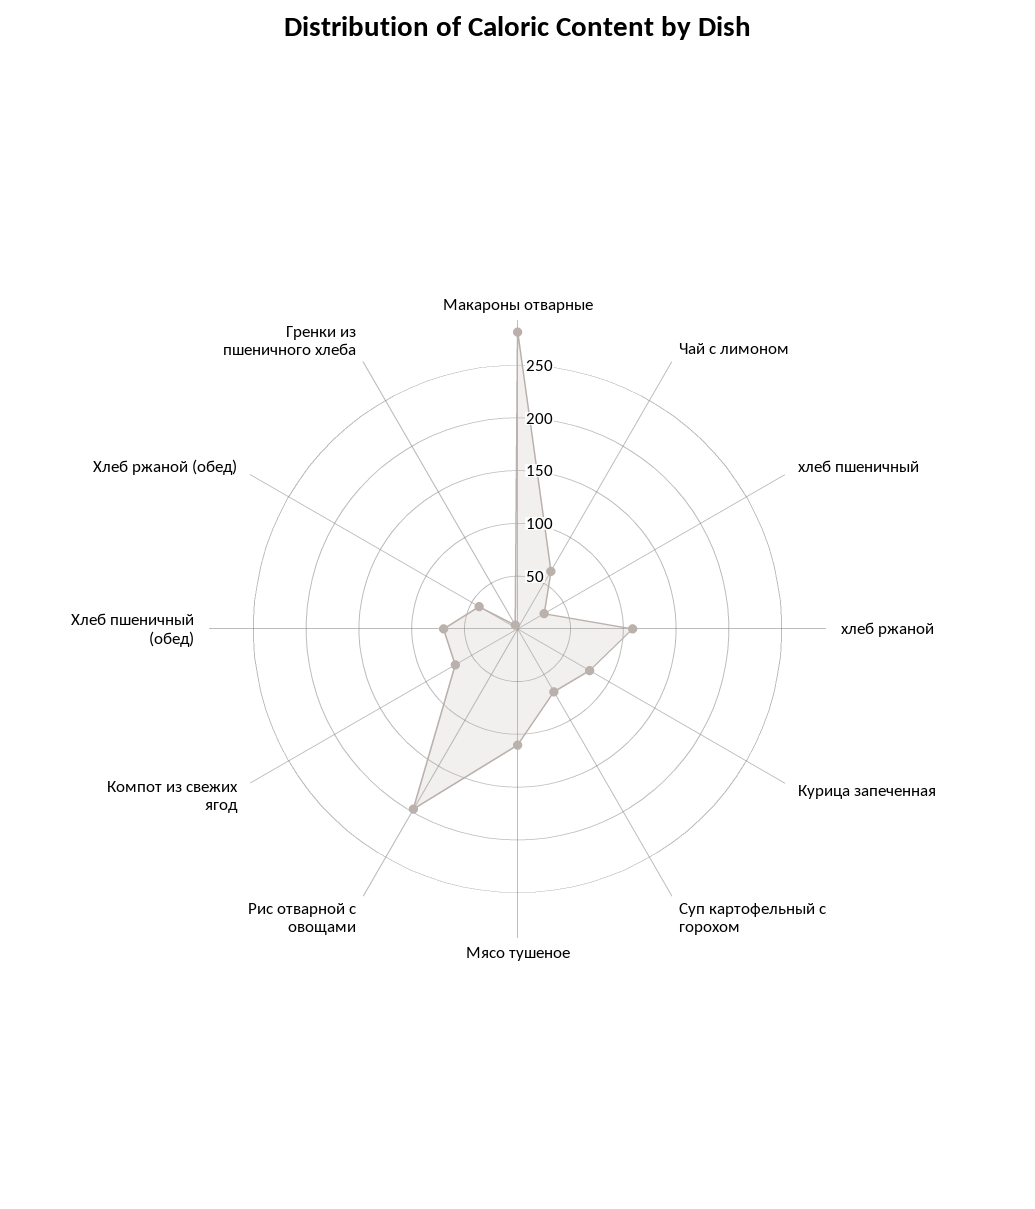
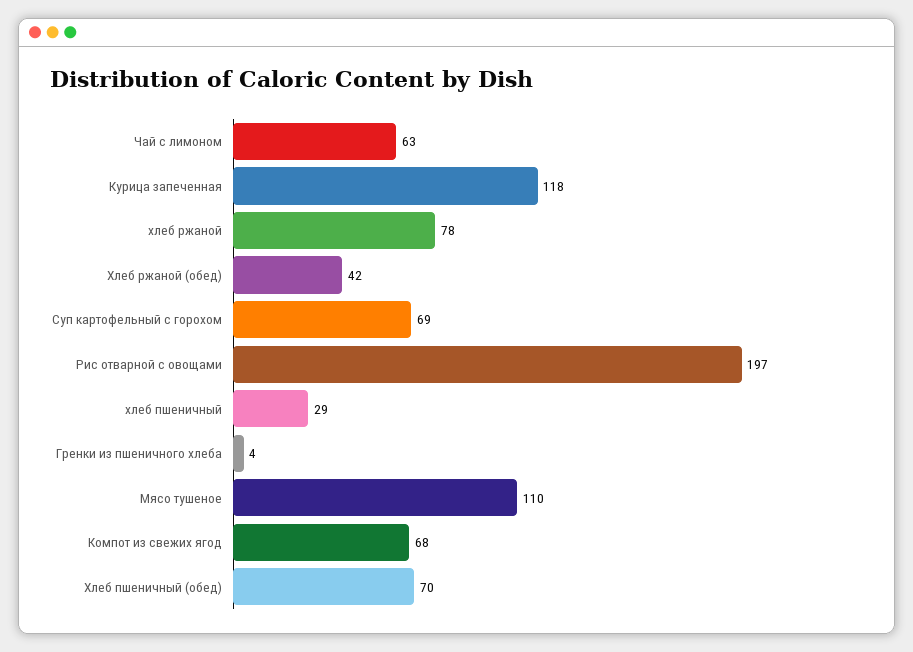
  {
-   "Макароны отварные": 280,
    "Чай с лимоном": 63,
    "хлеб пшеничный": 29,
-   "хлеб ржаной": 110,
+   "хлеб ржаной": 78,
-   "Курица запеченная": 80,
+   "Курица запеченная": 118,
    "Суп картофельный с горохом": 69,
    "Мясо тушеное": 110,
    "Рис отварной с овощами": 197,
    "Компот из свежих ягод": 68,
    "Хлеб пшеничный (обед)": 70,
    "Хлеб ржаной (обед)": 42,
    "Гренки из пшеничного хлеба": 4
  }

